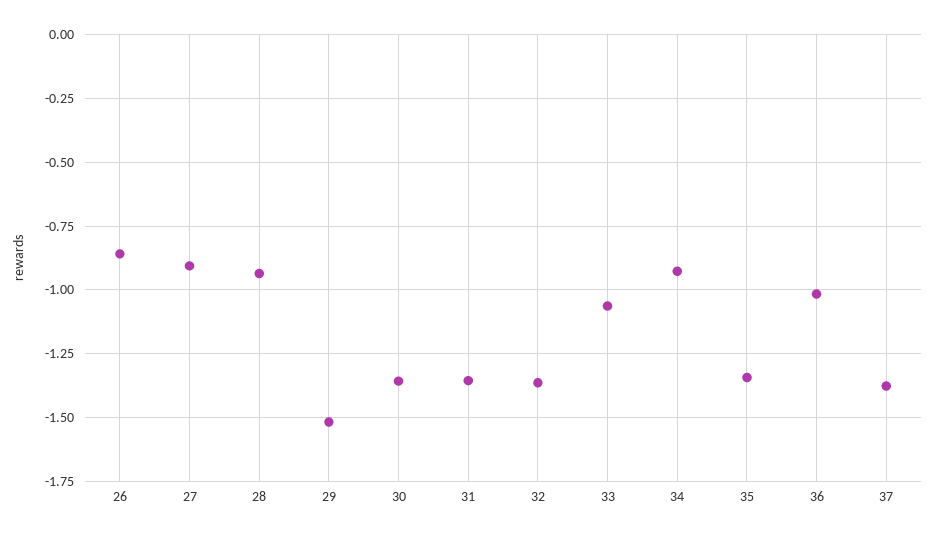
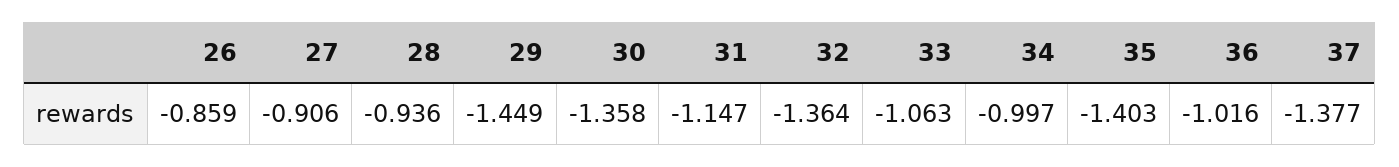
  {
    "26": -0.859,
    "27": -0.906,
    "28": -0.936,
-   "29": -1.525,
+   "29": -1.449,
    "30": -1.358,
-   "31": -1.35,
+   "31": -1.147,
    "32": -1.364,
    "33": -1.063,
-   "34": -0.925,
+   "34": -0.997,
-   "35": -1.35,
+   "35": -1.403,
    "36": -1.016,
    "37": -1.377
  }

